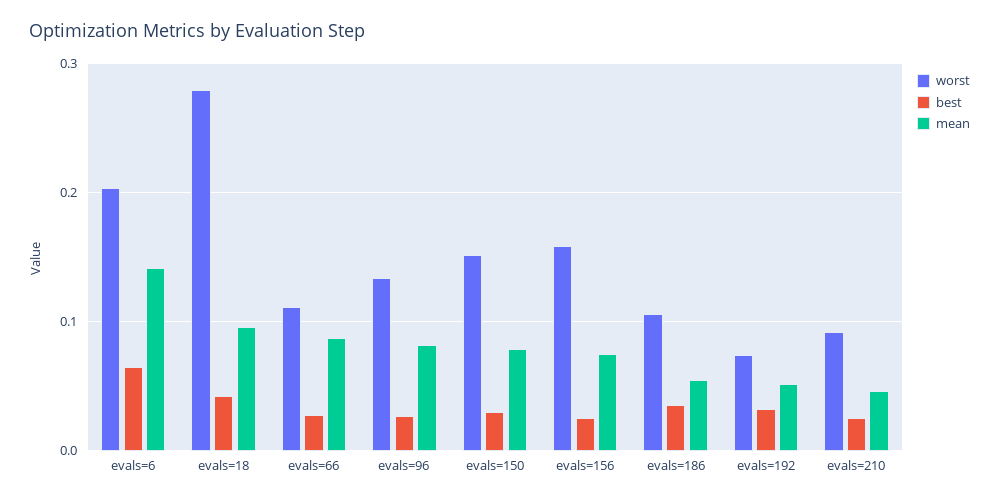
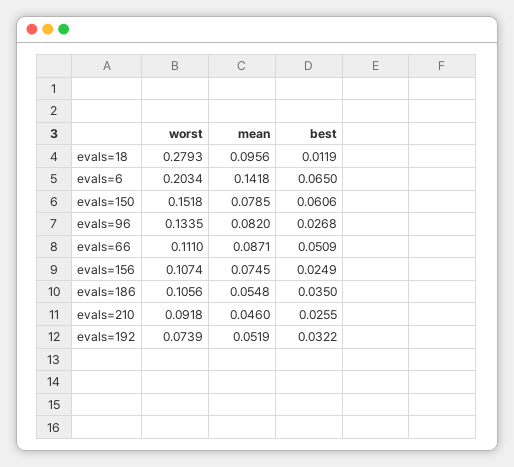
  {
    "worst": {
      "evals=6": 0.2034,
      "evals=18": 0.2793,
      "evals=66": 0.111,
      "evals=96": 0.1335,
      "evals=150": 0.1518,
-     "evals=156": 0.16,
+     "evals=156": 0.1074,
      "evals=186": 0.1056,
      "evals=192": 0.0739,
      "evals=210": 0.0918
    },
    "best": {
      "evals=6": 0.065,
-     "evals=18": 0.04,
+     "evals=18": 0.0119,
-     "evals=66": 0.03,
+     "evals=66": 0.0509,
      "evals=96": 0.0268,
-     "evals=150": 0.03,
+     "evals=150": 0.0606,
      "evals=156": 0.0249,
      "evals=186": 0.035,
      "evals=192": 0.0322,
      "evals=210": 0.0255
    },
    "mean": {
      "evals=6": 0.1418,
      "evals=18": 0.0956,
      "evals=66": 0.0871,
      "evals=96": 0.082,
      "evals=150": 0.0785,
      "evals=156": 0.0745,
      "evals=186": 0.0548,
      "evals=192": 0.0519,
      "evals=210": 0.046
    }
  }

